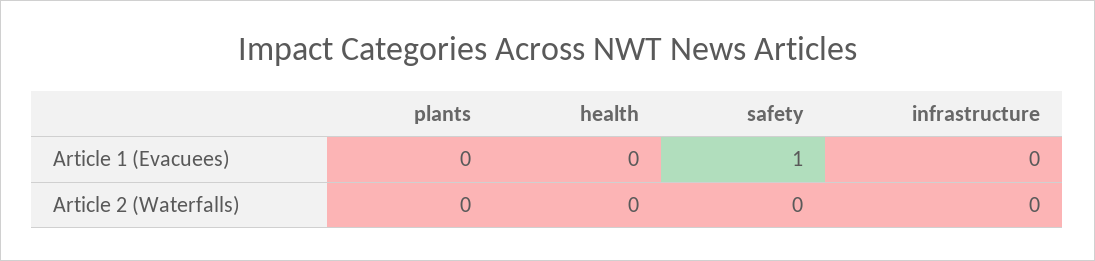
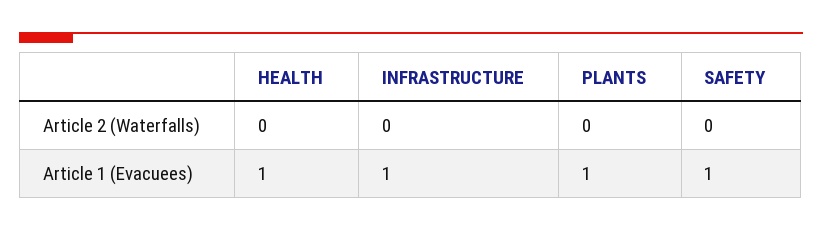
  {
    "plants": {
-     "Article 1 (Evacuees)": 0,
+     "Article 1 (Evacuees)": 1,
      "Article 2 (Waterfalls)": 0
    },
    "health": {
-     "Article 1 (Evacuees)": 0,
+     "Article 1 (Evacuees)": 1,
      "Article 2 (Waterfalls)": 0
    },
    "safety": {
      "Article 1 (Evacuees)": 1,
      "Article 2 (Waterfalls)": 0
    },
    "infrastructure": {
-     "Article 1 (Evacuees)": 0,
+     "Article 1 (Evacuees)": 1,
      "Article 2 (Waterfalls)": 0
    }
  }

